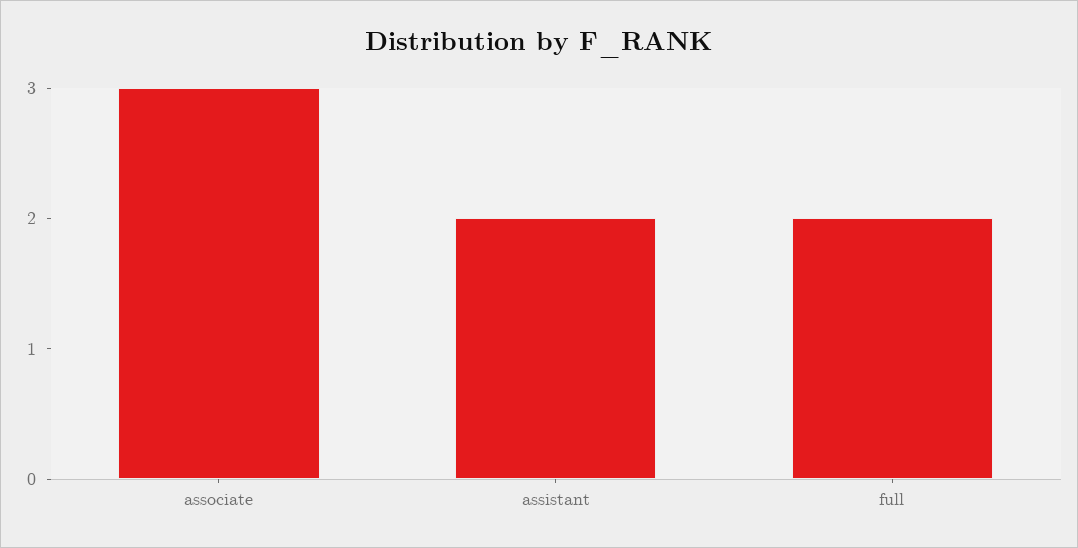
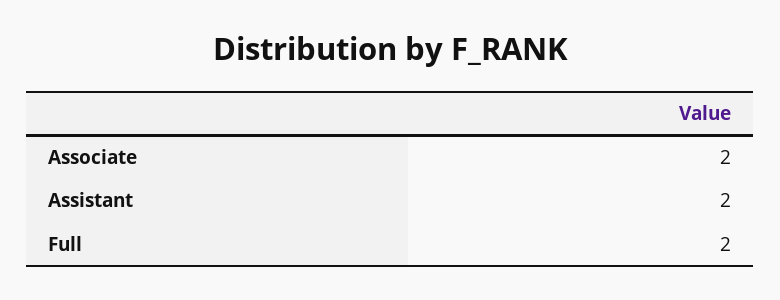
  {
-   "associate": 3,
+   "associate": 2,
    "assistant": 2,
    "full": 2
  }

